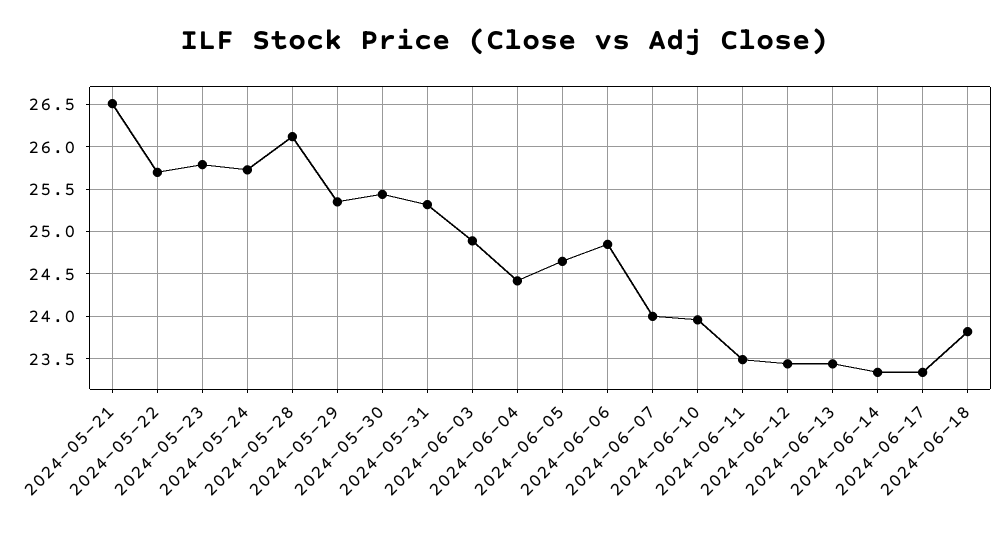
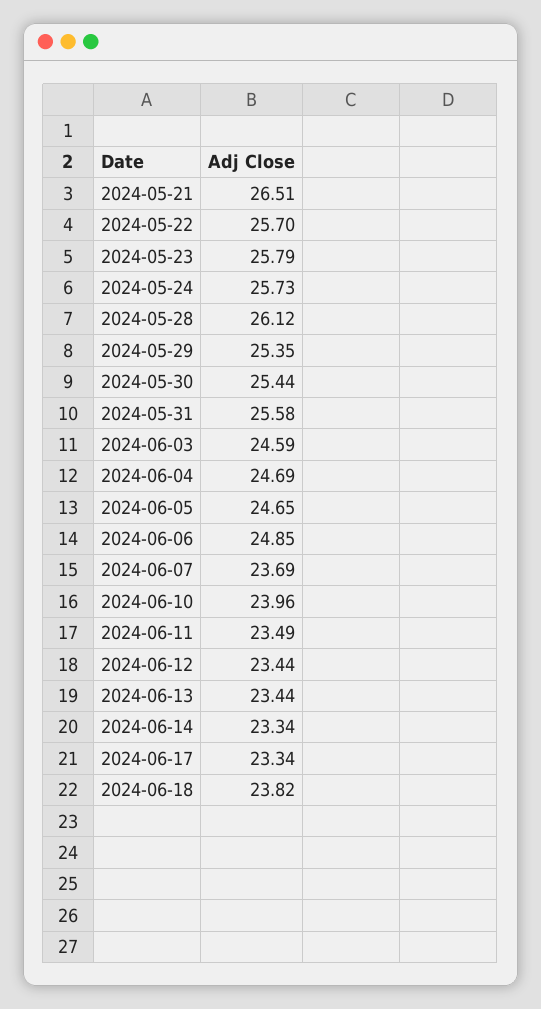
  {
    "2024-05-21": 26.51,
    "2024-05-22": 25.7,
    "2024-05-23": 25.79,
    "2024-05-24": 25.73,
    "2024-05-28": 26.12,
    "2024-05-29": 25.35,
    "2024-05-30": 25.44,
-   "2024-05-31": 25.3,
+   "2024-05-31": 25.58,
-   "2024-06-03": 24.9,
+   "2024-06-03": 24.59,
-   "2024-06-04": 24.4,
+   "2024-06-04": 24.69,
    "2024-06-05": 24.65,
    "2024-06-06": 24.85,
-   "2024-06-07": 24,
+   "2024-06-07": 23.69,
    "2024-06-10": 23.96,
    "2024-06-11": 23.49,
    "2024-06-12": 23.44,
    "2024-06-13": 23.44,
    "2024-06-14": 23.34,
    "2024-06-17": 23.34,
    "2024-06-18": 23.82
  }

